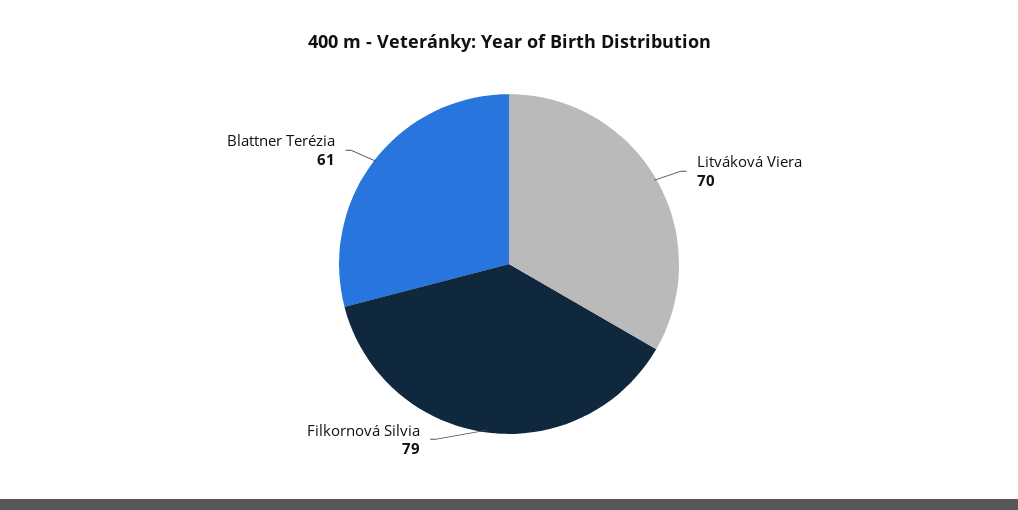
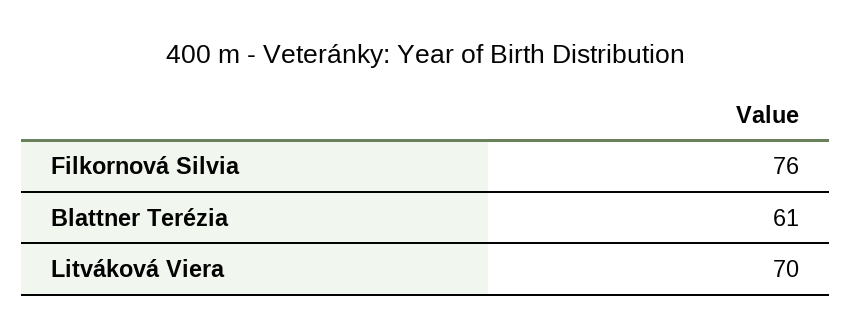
  {
    "Litváková Viera": 70,
-   "Filkornová Silvia": 79,
+   "Filkornová Silvia": 76,
    "Blattner Terézia": 61
  }

